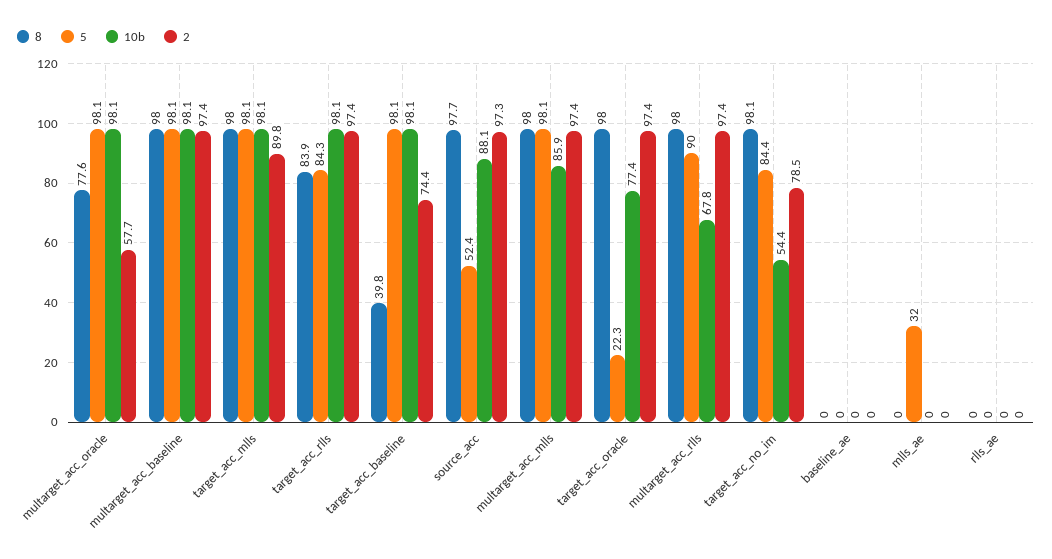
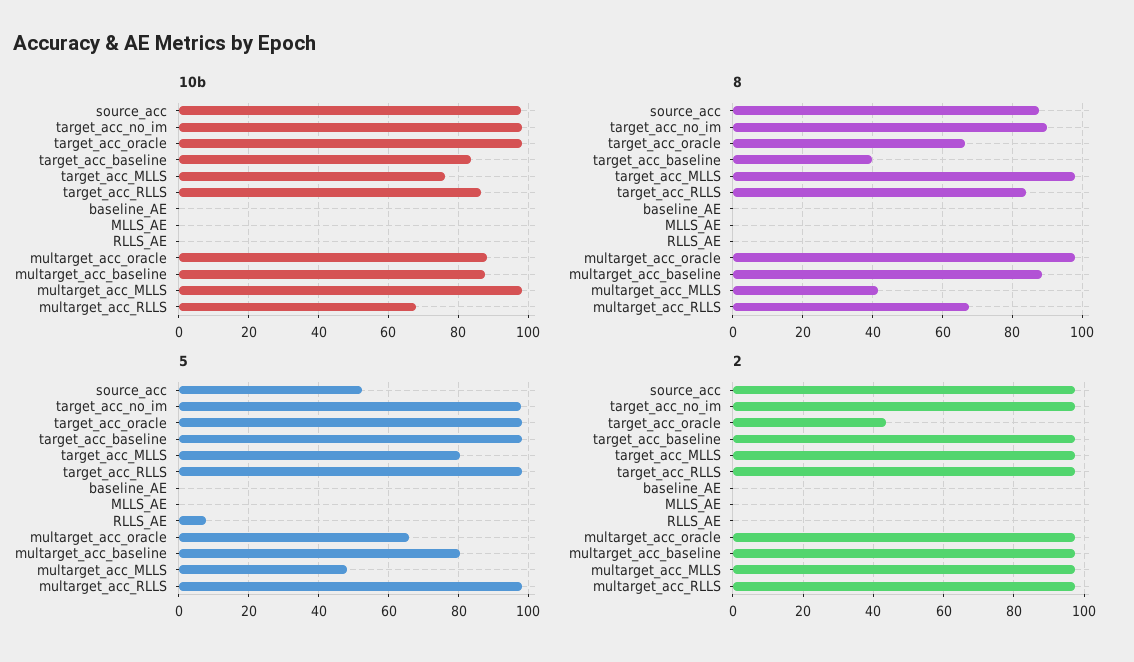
  {
    "8": {
-     "multarget_acc_oracle": 77.6,
+     "multarget_acc_oracle": 98,
-     "multarget_acc_baseline": 98,
+     "multarget_acc_baseline": 88,
      "target_acc_mlls": 98,
      "target_acc_rlls": 83.9,
      "target_acc_baseline": 39.8,
-     "source_acc": 97.7,
+     "source_acc": 88,
-     "multarget_acc_mlls": 98,
+     "multarget_acc_mlls": 42,
-     "target_acc_oracle": 98,
+     "target_acc_oracle": 66,
-     "multarget_acc_rlls": 98,
+     "multarget_acc_rlls": 68,
-     "target_acc_no_im": 98.1,
+     "target_acc_no_im": 90,
      "baseline_ae": 0,
      "mlls_ae": 0,
      "rlls_ae": 0
    },
    "5": {
-     "multarget_acc_oracle": 98.1,
+     "multarget_acc_oracle": 66,
-     "multarget_acc_baseline": 98.1,
+     "multarget_acc_baseline": 80,
-     "target_acc_mlls": 98.1,
+     "target_acc_mlls": 80,
-     "target_acc_rlls": 84.3,
+     "target_acc_rlls": 98,
      "target_acc_baseline": 98.1,
      "source_acc": 52.4,
-     "multarget_acc_mlls": 98.1,
+     "multarget_acc_mlls": 48,
-     "target_acc_oracle": 22.3,
+     "target_acc_oracle": 98,
-     "multarget_acc_rlls": 90,
+     "multarget_acc_rlls": 98,
-     "target_acc_no_im": 84.4,
+     "target_acc_no_im": 98,
      "baseline_ae": 0,
-     "mlls_ae": 32,
+     "mlls_ae": 0,
-     "rlls_ae": 0
+     "rlls_ae": 8
    },
    "10b": {
-     "multarget_acc_oracle": 98.1,
+     "multarget_acc_oracle": 88,
-     "multarget_acc_baseline": 98.1,
+     "multarget_acc_baseline": 88,
-     "target_acc_mlls": 98.1,
+     "target_acc_mlls": 76,
-     "target_acc_rlls": 98.1,
+     "target_acc_rlls": 86,
-     "target_acc_baseline": 98.1,
+     "target_acc_baseline": 84,
-     "source_acc": 88.1,
+     "source_acc": 98,
-     "multarget_acc_mlls": 85.9,
+     "multarget_acc_mlls": 98,
-     "target_acc_oracle": 77.4,
+     "target_acc_oracle": 98,
      "multarget_acc_rlls": 67.8,
-     "target_acc_no_im": 54.4,
+     "target_acc_no_im": 98,
      "baseline_ae": 0,
      "mlls_ae": 0,
      "rlls_ae": 0
    },
    "2": {
-     "multarget_acc_oracle": 57.7,
+     "multarget_acc_oracle": 98,
      "multarget_acc_baseline": 97.4,
-     "target_acc_mlls": 89.8,
+     "target_acc_mlls": 98,
      "target_acc_rlls": 97.4,
-     "target_acc_baseline": 74.4,
+     "target_acc_baseline": 98,
      "source_acc": 97.3,
      "multarget_acc_mlls": 97.4,
-     "target_acc_oracle": 97.4,
+     "target_acc_oracle": 44,
      "multarget_acc_rlls": 97.4,
-     "target_acc_no_im": 78.5,
+     "target_acc_no_im": 98,
      "baseline_ae": 0,
      "mlls_ae": 0,
      "rlls_ae": 0
    }
  }

